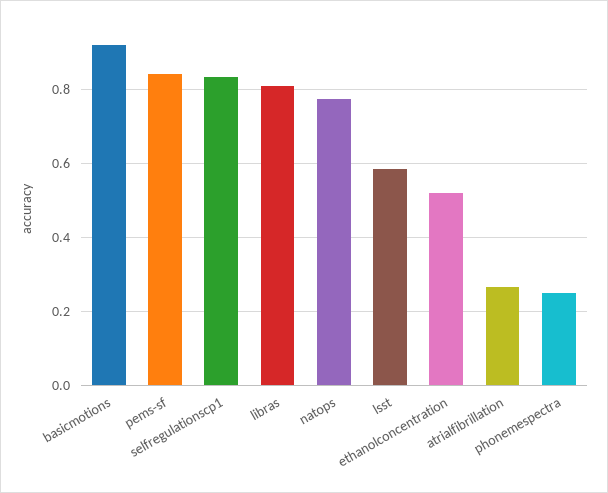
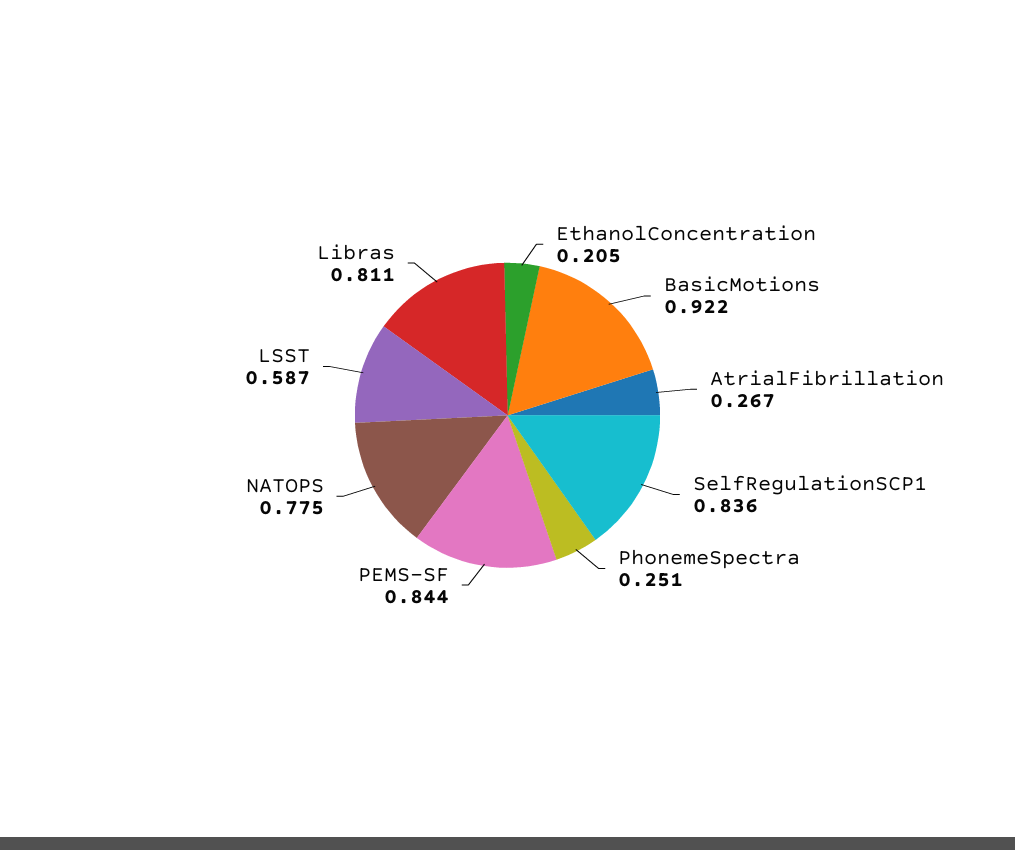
  {
    "basicmotions": 0.922,
    "pems-sf": 0.844,
    "selfregulationscp1": 0.836,
    "libras": 0.811,
    "natops": 0.775,
    "lsst": 0.587,
-   "ethanolconcentration": 0.52,
+   "ethanolconcentration": 0.205,
    "atrialfibrillation": 0.267,
    "phonemespectra": 0.251
  }

